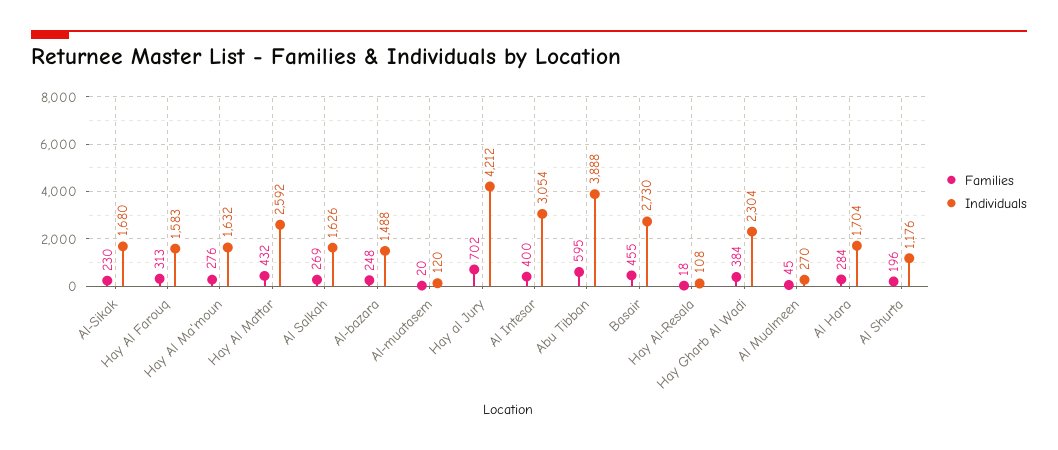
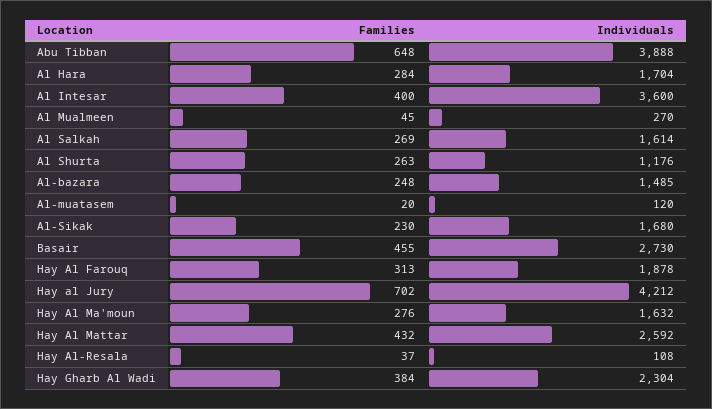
  {
    "Families": {
      "Al-Sikak": 230,
      "Hay Al Farouq": 313,
      "Hay Al Ma'moun": 276,
      "Hay Al Mattar": 432,
      "Al Salkah": 269,
      "Al-bazara": 248,
      "Al-muatasem": 20,
      "Hay al Jury": 702,
      "Al Intesar": 400,
-     "Abu Tibban": 595,
+     "Abu Tibban": 648,
      "Basair": 455,
-     "Hay Al-Resala": 18,
+     "Hay Al-Resala": 37,
      "Hay Gharb Al Wadi": 384,
      "Al Mualmeen": 45,
      "Al Hara": 284,
-     "Al Shurta": 196
+     "Al Shurta": 263
    },
    "Individuals": {
      "Al-Sikak": 1680,
-     "Hay Al Farouq": 1583,
+     "Hay Al Farouq": 1878,
      "Hay Al Ma'moun": 1632,
      "Hay Al Mattar": 2592,
-     "Al Salkah": 1626,
+     "Al Salkah": 1614,
-     "Al-bazara": 1488,
+     "Al-bazara": 1485,
      "Al-muatasem": 120,
      "Hay al Jury": 4212,
-     "Al Intesar": 3054,
+     "Al Intesar": 3600,
      "Abu Tibban": 3888,
      "Basair": 2730,
      "Hay Al-Resala": 108,
      "Hay Gharb Al Wadi": 2304,
      "Al Mualmeen": 270,
      "Al Hara": 1704,
      "Al Shurta": 1176
    }
  }

